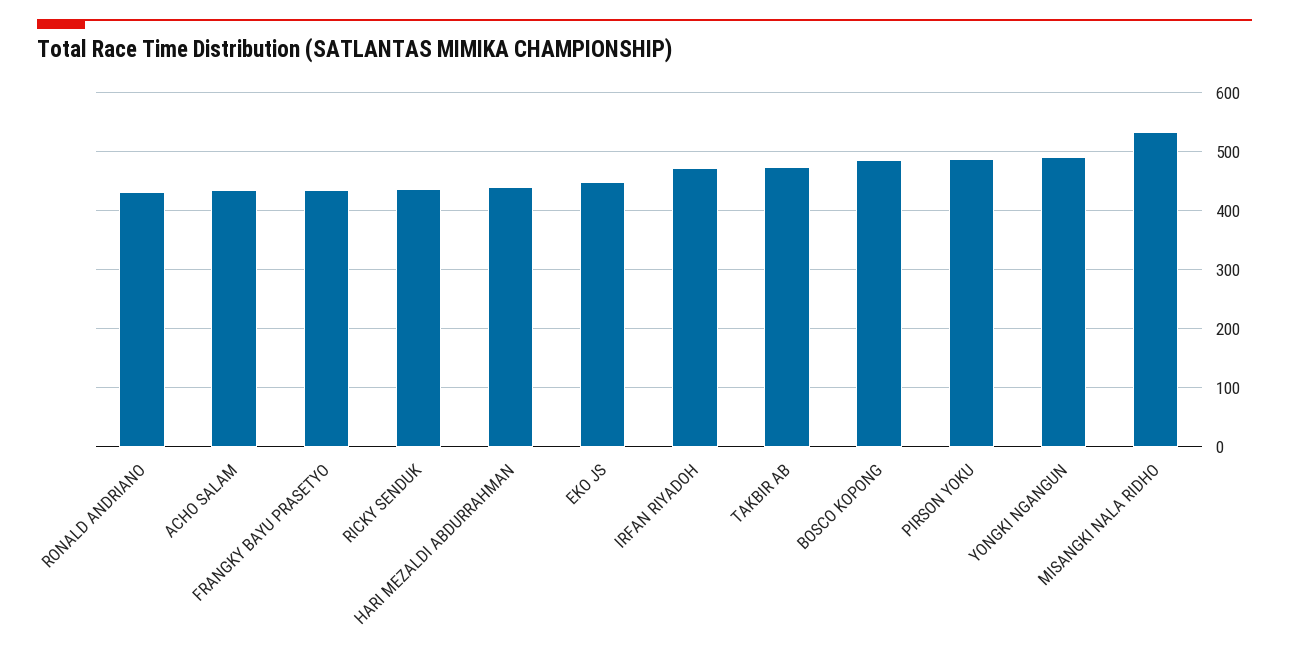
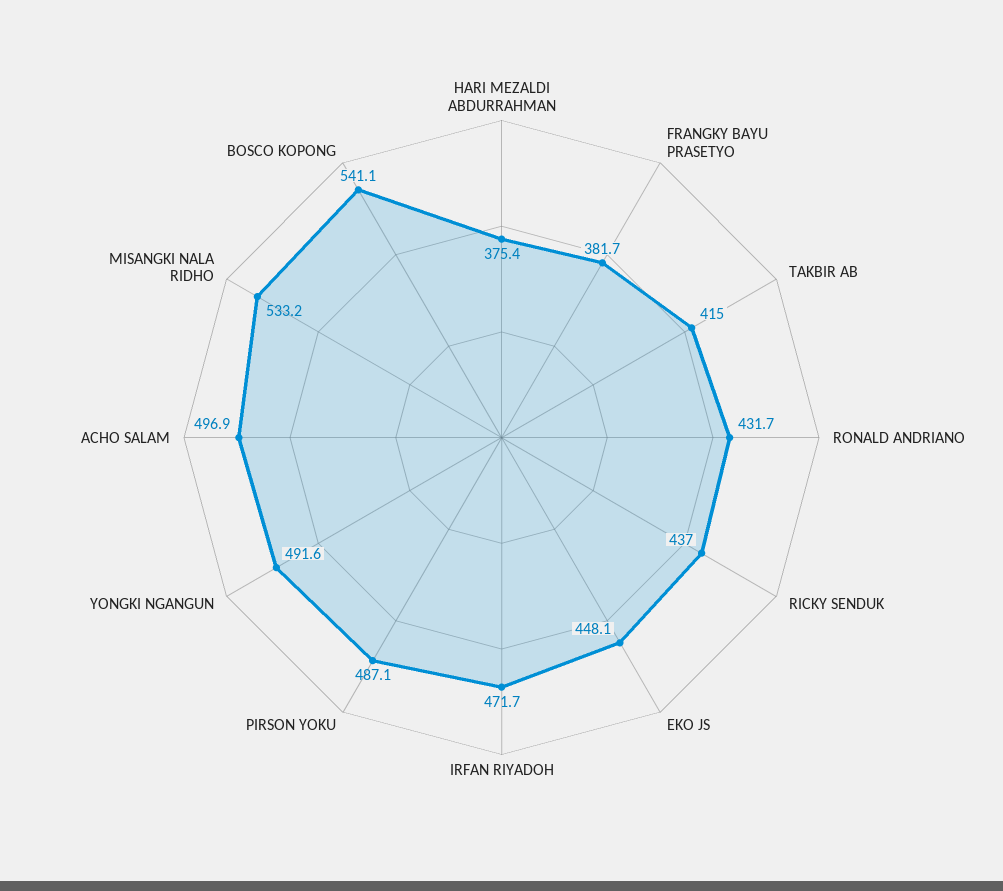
  {
    "RONALD ANDRIANO": 431.7,
-   "ACHO SALAM": 440,
+   "ACHO SALAM": 496.9,
-   "FRANGKY BAYU PRASETYO": 440,
+   "FRANGKY BAYU PRASETYO": 381.7,
    "RICKY SENDUK": 437,
-   "HARI MEZALDI ABDURRAHMAN": 440,
+   "HARI MEZALDI ABDURRAHMAN": 375.4,
    "EKO JS": 448.1,
    "IRFAN RIYADOH": 471.7,
-   "TAKBIR AB": 480,
+   "TAKBIR AB": 415,
-   "BOSCO KOPONG": 480,
+   "BOSCO KOPONG": 541.1,
    "PIRSON YOKU": 487.1,
    "YONGKI NGANGUN": 491.6,
    "MISANGKI NALA RIDHO": 533.2
  }

